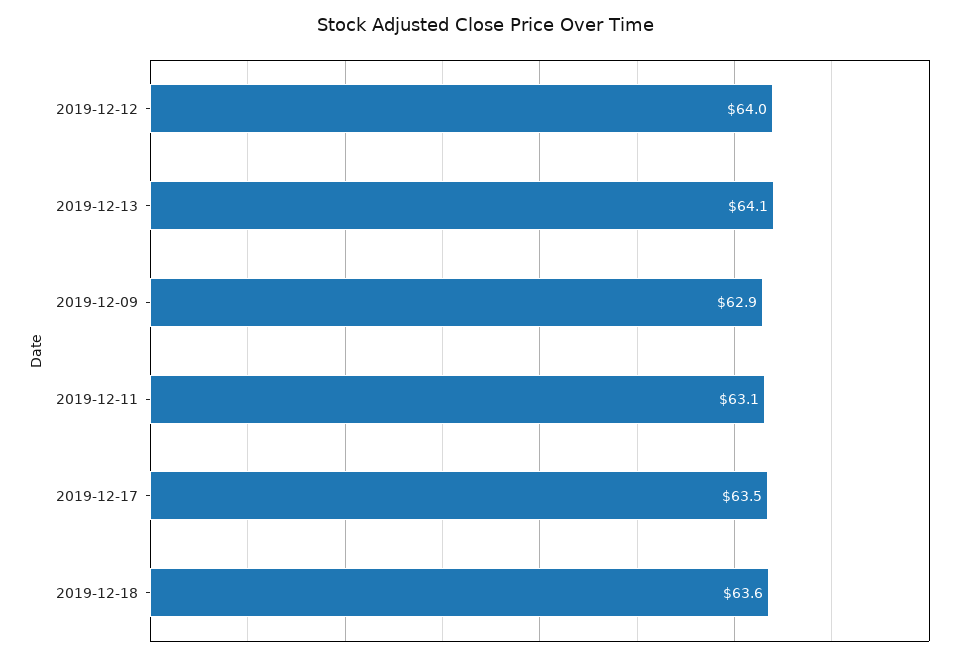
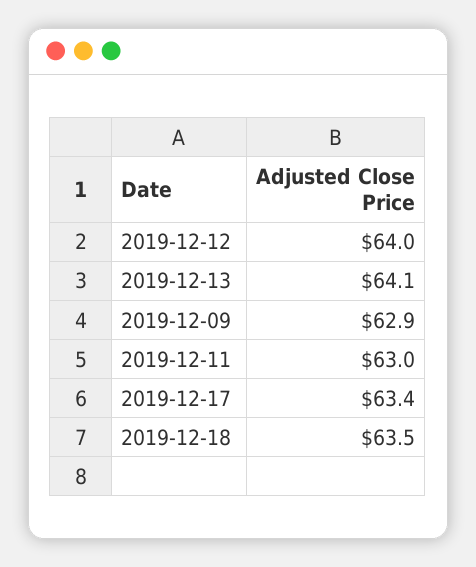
  {
    "2019-12-12": 64,
    "2019-12-13": 64.1,
    "2019-12-09": 62.9,
-   "2019-12-11": 63.1,
+   "2019-12-11": 63,
-   "2019-12-17": 63.5,
+   "2019-12-17": 63.4,
-   "2019-12-18": 63.6
+   "2019-12-18": 63.5
  }

